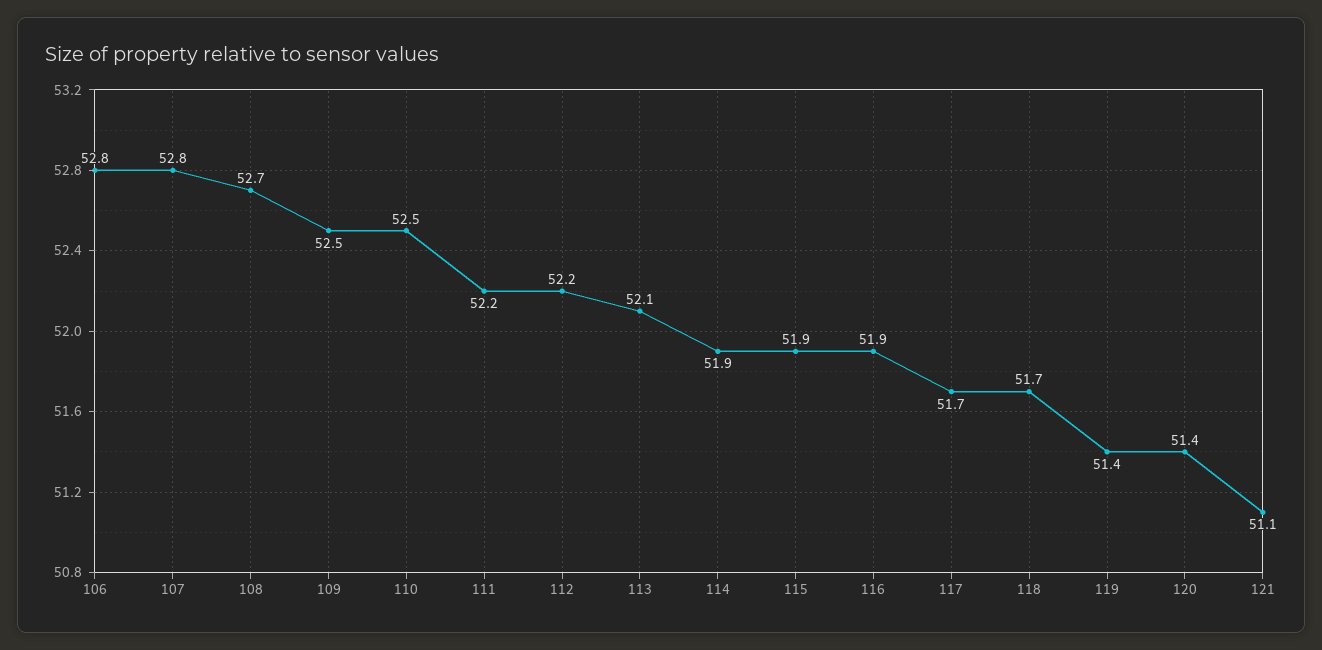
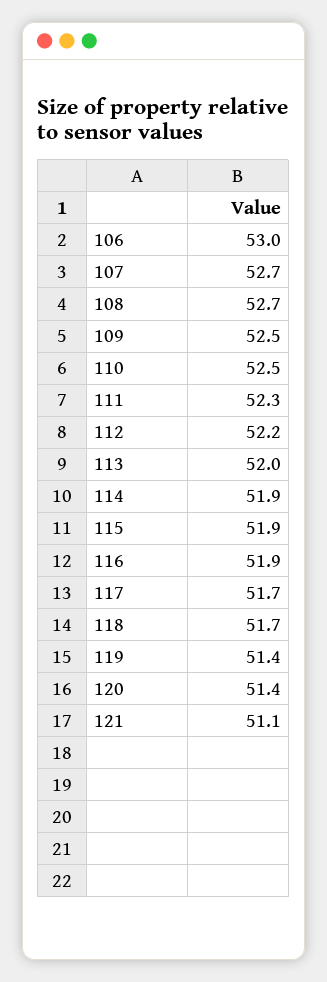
  {
-   "106": 52.8,
+   "106": 53,
-   "107": 52.8,
+   "107": 52.7,
    "108": 52.7,
    "109": 52.5,
    "110": 52.5,
-   "111": 52.2,
+   "111": 52.3,
    "112": 52.2,
-   "113": 52.1,
+   "113": 52,
    "114": 51.9,
    "115": 51.9,
    "116": 51.9,
    "117": 51.7,
    "118": 51.7,
    "119": 51.4,
    "120": 51.4,
    "121": 51.1
  }

